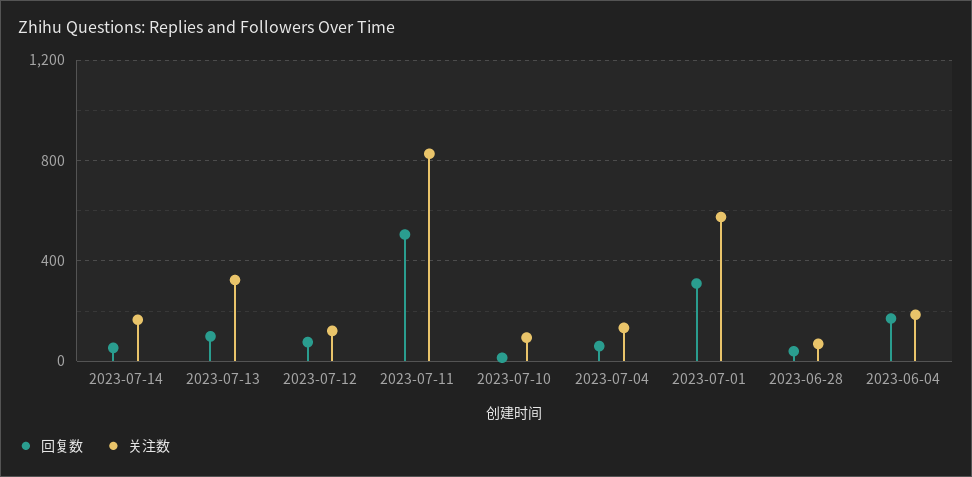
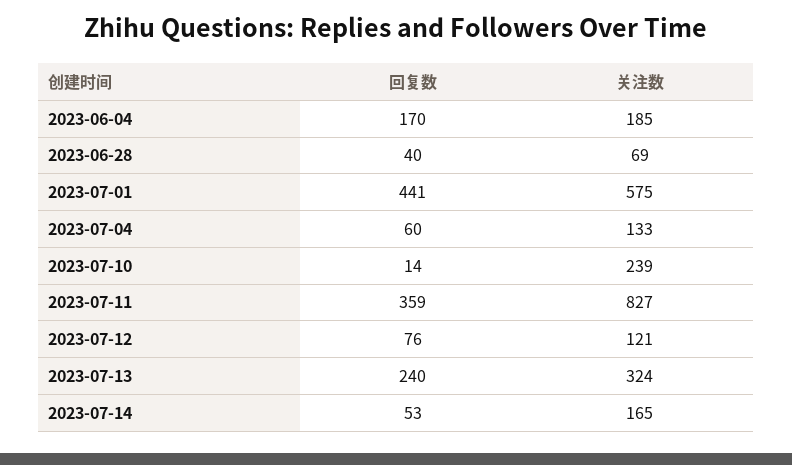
  {
    "回复数": {
      "2023-07-14": 53,
-     "2023-07-13": 100,
+     "2023-07-13": 240,
      "2023-07-12": 76,
-     "2023-07-11": 500,
+     "2023-07-11": 359,
      "2023-07-10": 14,
      "2023-07-04": 60,
-     "2023-07-01": 300,
+     "2023-07-01": 441,
      "2023-06-28": 40,
      "2023-06-04": 170
    },
    "关注数": {
      "2023-07-14": 165,
      "2023-07-13": 324,
      "2023-07-12": 121,
      "2023-07-11": 827,
-     "2023-07-10": 100,
+     "2023-07-10": 239,
      "2023-07-04": 133,
      "2023-07-01": 575,
      "2023-06-28": 69,
      "2023-06-04": 185
    }
  }

